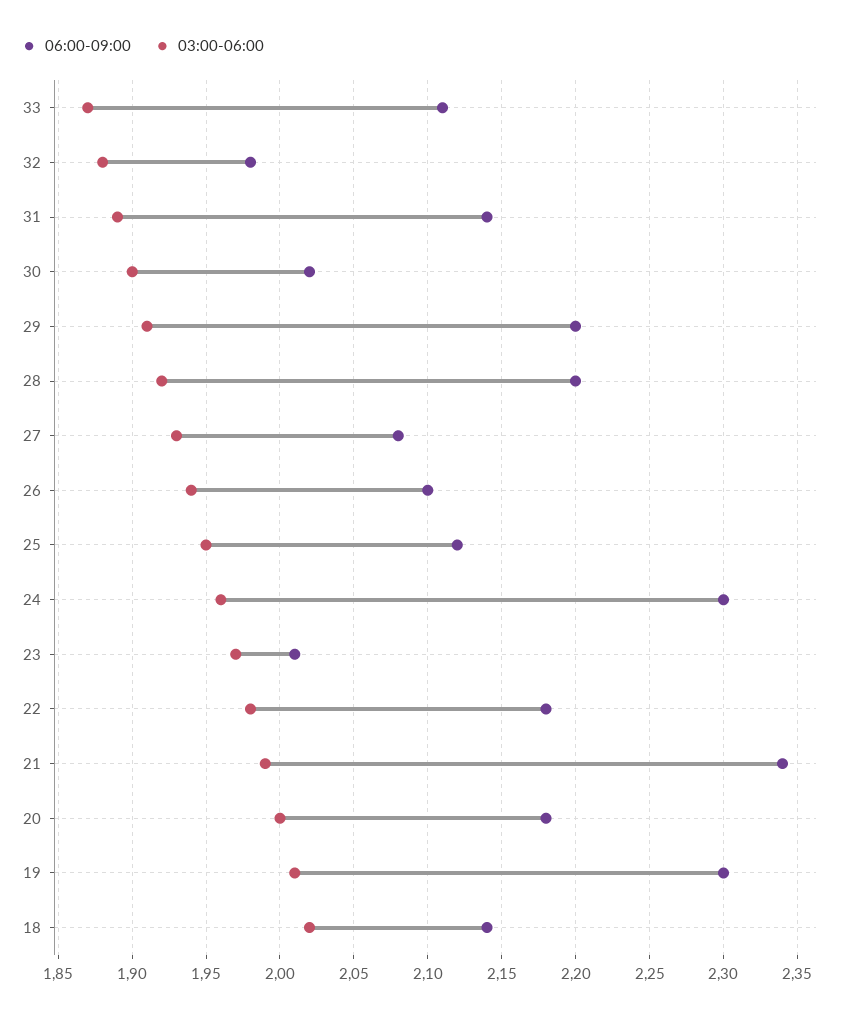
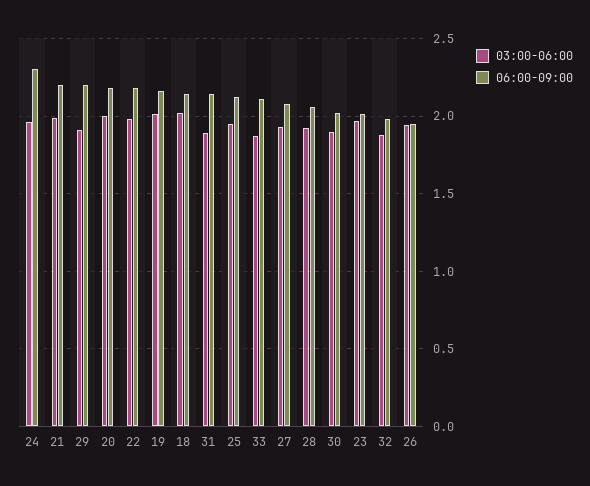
  {
    "06:00-09:00": {
      "33": 2.11,
      "32": 1.98,
      "31": 2.14,
      "30": 2.02,
      "29": 2.2,
-     "28": 2.2,
+     "28": 2.05,
      "27": 2.08,
-     "26": 2.1,
+     "26": 1.95,
      "25": 2.12,
      "24": 2.3,
      "23": 2.01,
      "22": 2.18,
-     "21": 2.34,
+     "21": 2.2,
      "20": 2.18,
-     "19": 2.3,
+     "19": 2.15,
      "18": 2.14
    },
    "03:00-06:00": {
      "33": 1.87,
      "32": 1.88,
      "31": 1.89,
      "30": 1.9,
      "29": 1.91,
      "28": 1.92,
      "27": 1.93,
      "26": 1.94,
      "25": 1.95,
      "24": 1.96,
      "23": 1.97,
      "22": 1.98,
      "21": 1.99,
      "20": 2,
      "19": 2.01,
      "18": 2.02
    }
  }

